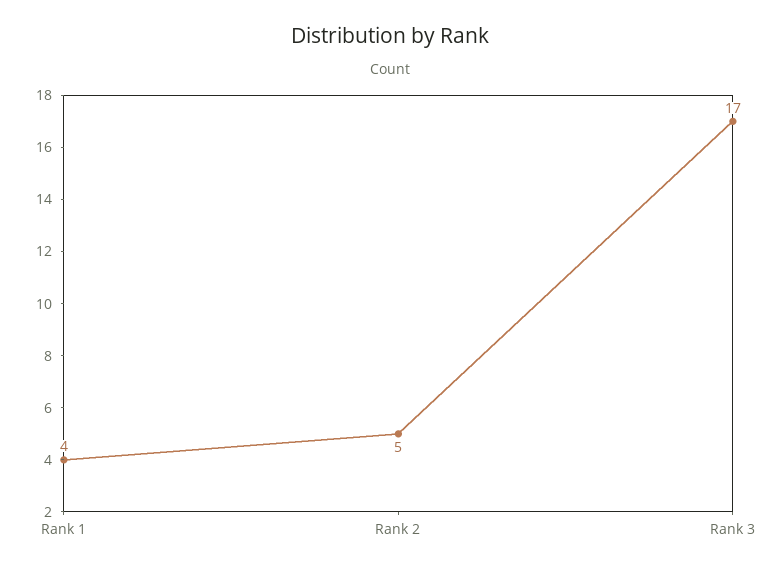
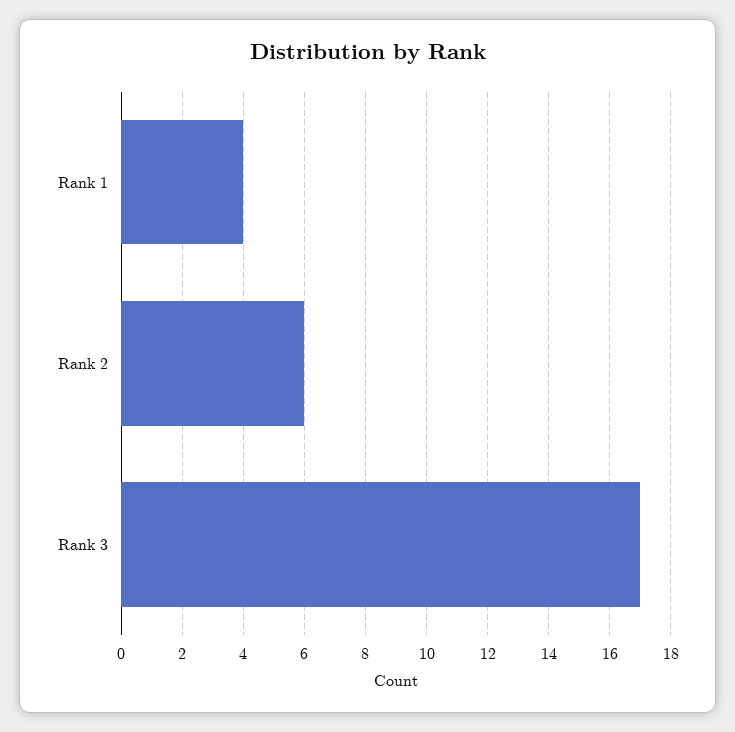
  {
    "Rank 1": 4,
-   "Rank 2": 5,
+   "Rank 2": 6,
    "Rank 3": 17
  }

